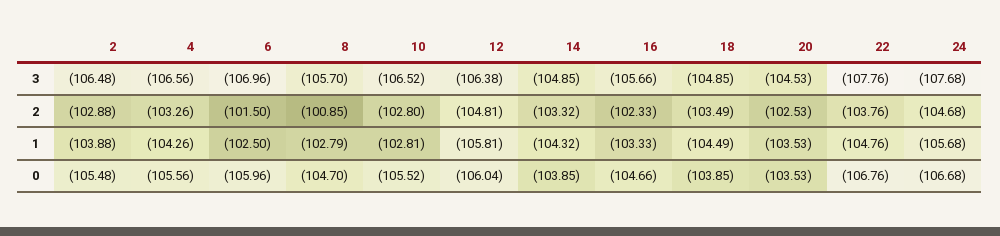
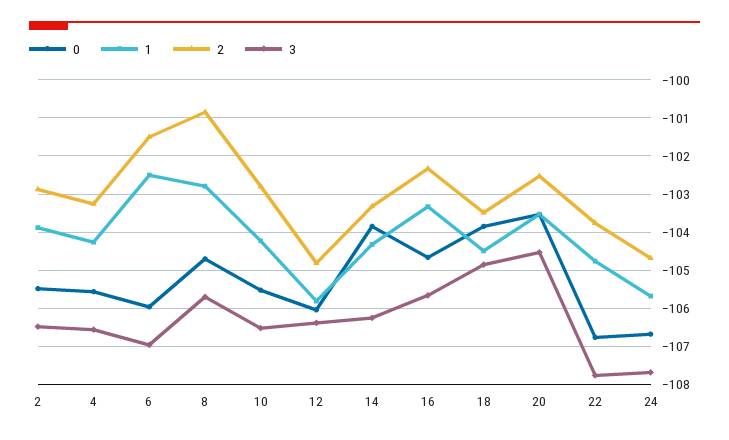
  {
    "3": {
      "2": -106.48,
      "4": -106.56,
      "6": -106.96,
      "8": -105.7,
      "10": -106.52,
      "12": -106.38,
-     "14": -104.85,
+     "14": -106.2,
      "16": -105.66,
      "18": -104.85,
      "20": -104.53,
      "22": -107.76,
      "24": -107.68
    },
    "2": {
      "2": -102.88,
      "4": -103.26,
      "6": -101.5,
      "8": -100.85,
      "10": -102.8,
      "12": -104.81,
      "14": -103.32,
      "16": -102.33,
      "18": -103.49,
      "20": -102.53,
      "22": -103.76,
      "24": -104.68
    },
    "1": {
      "2": -103.88,
      "4": -104.26,
      "6": -102.5,
      "8": -102.79,
-     "10": -102.81,
+     "10": -104.2,
      "12": -105.81,
      "14": -104.32,
      "16": -103.33,
      "18": -104.49,
      "20": -103.53,
      "22": -104.76,
      "24": -105.68
    },
    "0": {
      "2": -105.48,
      "4": -105.56,
      "6": -105.96,
      "8": -104.7,
      "10": -105.52,
      "12": -106.04,
      "14": -103.85,
      "16": -104.66,
      "18": -103.85,
      "20": -103.53,
      "22": -106.76,
      "24": -106.68
    }
  }

